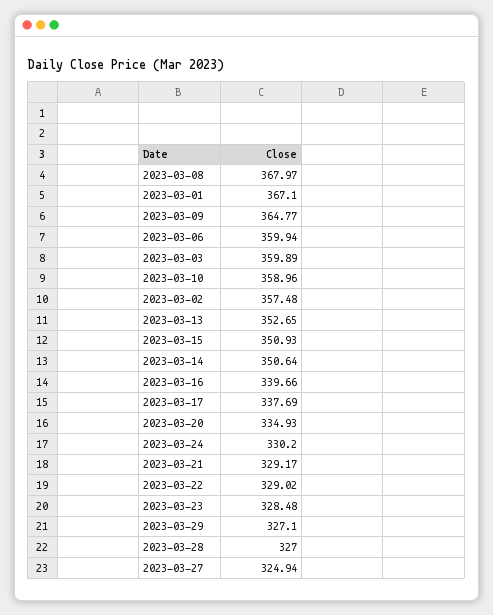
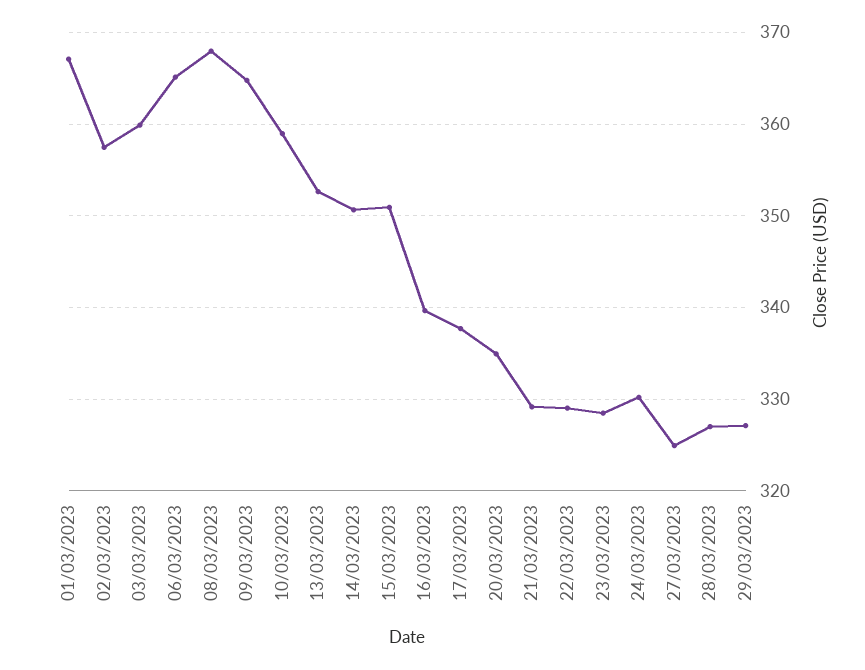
  {
    "2023-03-08": 367.97,
    "2023-03-01": 367.1,
    "2023-03-09": 364.77,
-   "2023-03-06": 359.94,
+   "2023-03-06": 365,
    "2023-03-03": 359.89,
    "2023-03-10": 358.96,
    "2023-03-02": 357.48,
    "2023-03-13": 352.65,
    "2023-03-15": 350.93,
    "2023-03-14": 350.64,
    "2023-03-16": 339.66,
    "2023-03-17": 337.69,
    "2023-03-20": 334.93,
    "2023-03-24": 330.2,
    "2023-03-21": 329.17,
    "2023-03-22": 329.02,
    "2023-03-23": 328.48,
    "2023-03-29": 327.1,
    "2023-03-28": 327,
    "2023-03-27": 324.94
  }

